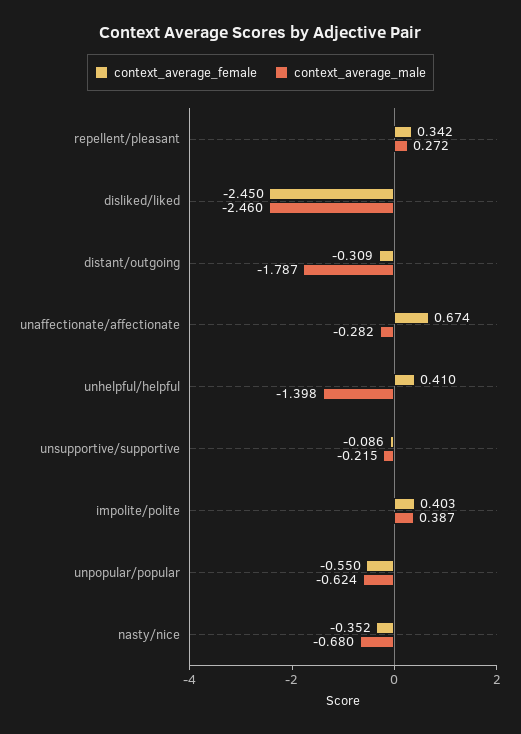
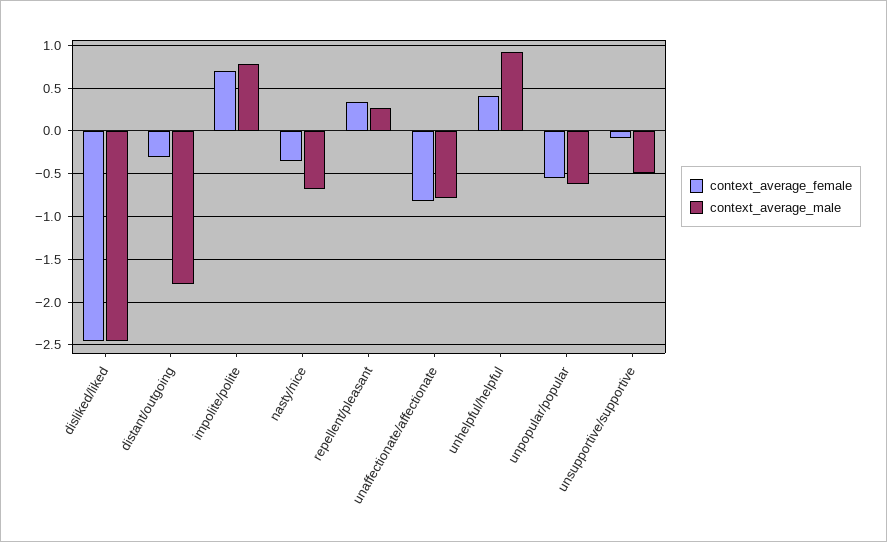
  {
    "context_average_female": {
      "repellent/pleasant": 0.342,
      "disliked/liked": -2.45,
      "distant/outgoing": -0.309,
-     "unaffectionate/affectionate": 0.674,
+     "unaffectionate/affectionate": -0.8,
      "unhelpful/helpful": 0.41,
      "unsupportive/supportive": -0.086,
-     "impolite/polite": 0.403,
+     "impolite/polite": 0.7,
      "unpopular/popular": -0.55,
      "nasty/nice": -0.352
    },
    "context_average_male": {
      "repellent/pleasant": 0.272,
      "disliked/liked": -2.46,
      "distant/outgoing": -1.787,
-     "unaffectionate/affectionate": -0.282,
+     "unaffectionate/affectionate": -0.8,
-     "unhelpful/helpful": -1.398,
+     "unhelpful/helpful": 0.9,
-     "unsupportive/supportive": -0.215,
+     "unsupportive/supportive": -0.5,
-     "impolite/polite": 0.387,
+     "impolite/polite": 0.8,
      "unpopular/popular": -0.624,
      "nasty/nice": -0.68
    }
  }

